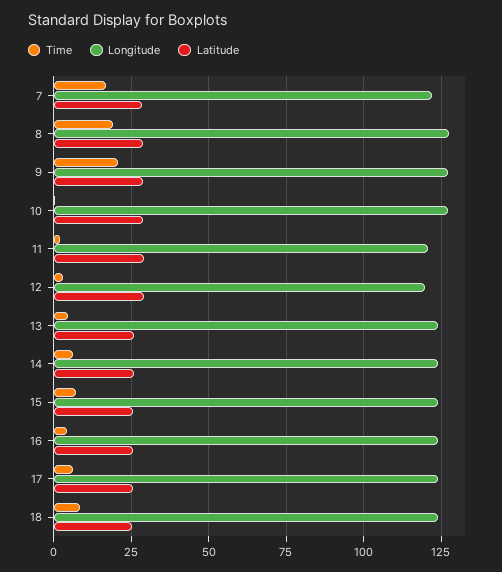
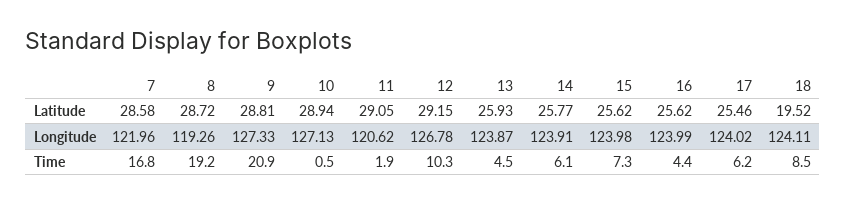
  {
    "Time": {
      "7": 16.8,
      "8": 19.2,
      "9": 20.9,
      "10": 0.5,
      "11": 1.9,
-     "12": 2.5,
+     "12": 10.3,
      "13": 4.5,
      "14": 6.1,
      "15": 7.3,
      "16": 4.4,
      "17": 6.2,
      "18": 8.5
    },
    "Longitude": {
      "7": 121.96,
-     "8": 127.5,
+     "8": 119.26,
      "9": 127.33,
      "10": 127.13,
      "11": 120.62,
-     "12": 120,
+     "12": 126.78,
      "13": 123.87,
      "14": 123.91,
      "15": 123.98,
      "16": 123.99,
      "17": 124.02,
      "18": 124.11
    },
    "Latitude": {
      "7": 28.58,
      "8": 28.72,
      "9": 28.81,
      "10": 28.94,
      "11": 29.05,
      "12": 29.15,
      "13": 25.93,
      "14": 25.77,
      "15": 25.62,
      "16": 25.62,
      "17": 25.46,
-     "18": 25
+     "18": 19.52
    }
  }

